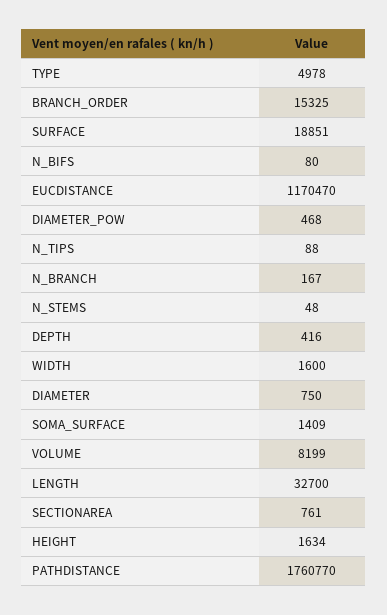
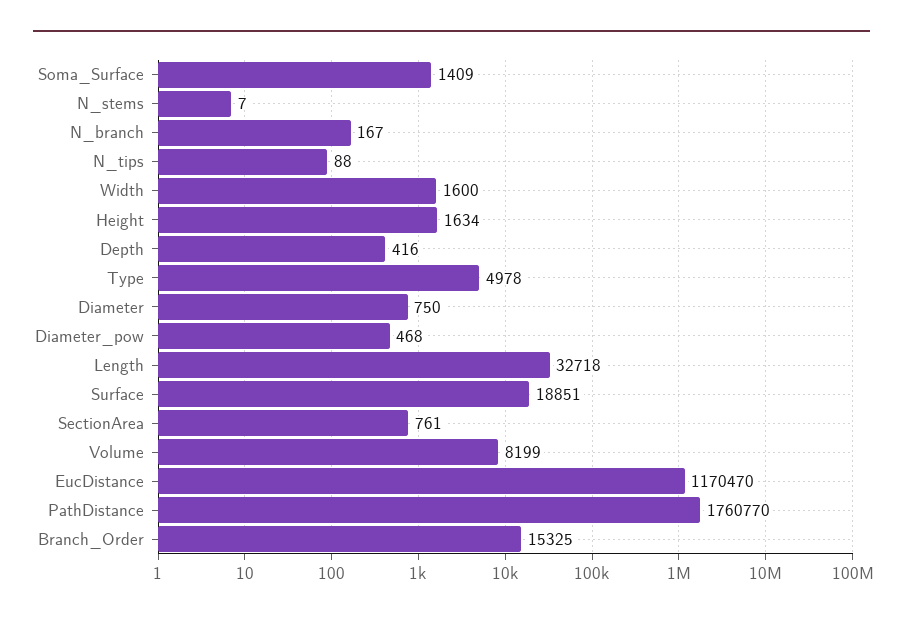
  {
    "TYPE": 4978,
    "BRANCH_ORDER": 15325,
    "SURFACE": 18851,
-   "N_BIFS": 80,
    "EUCDISTANCE": 1170470,
    "DIAMETER_POW": 468,
    "N_TIPS": 88,
    "N_BRANCH": 167,
-   "N_STEMS": 48,
+   "N_STEMS": 7,
    "DEPTH": 416,
    "WIDTH": 1600,
    "DIAMETER": 750,
    "SOMA_SURFACE": 1409,
    "VOLUME": 8199,
-   "LENGTH": 32700,
+   "LENGTH": 32718,
    "SECTIONAREA": 761,
    "HEIGHT": 1634,
    "PATHDISTANCE": 1760770
  }

